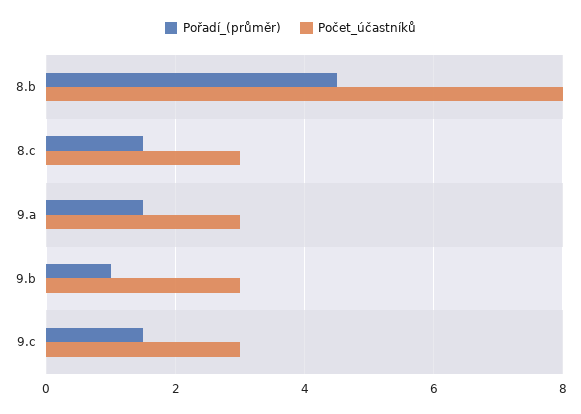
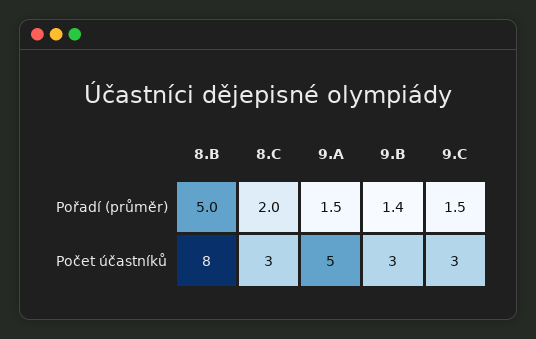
  {
    "Pořadí_(průměr)": {
-     "8.b": 4.5,
+     "8.b": 5,
-     "8.c": 1.5,
+     "8.c": 2,
      "9.a": 1.5,
-     "9.b": 1,
+     "9.b": 1.4,
      "9.c": 1.5
    },
    "Počet_účastníků": {
      "8.b": 8,
      "8.c": 3,
-     "9.a": 3,
+     "9.a": 5,
      "9.b": 3,
      "9.c": 3
    }
  }

